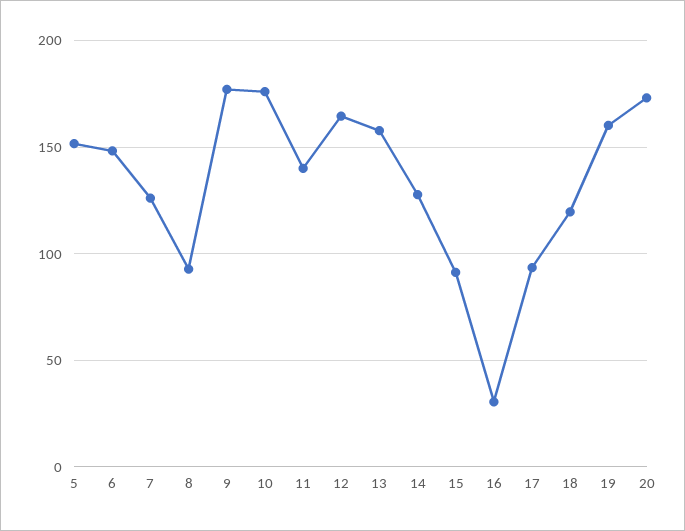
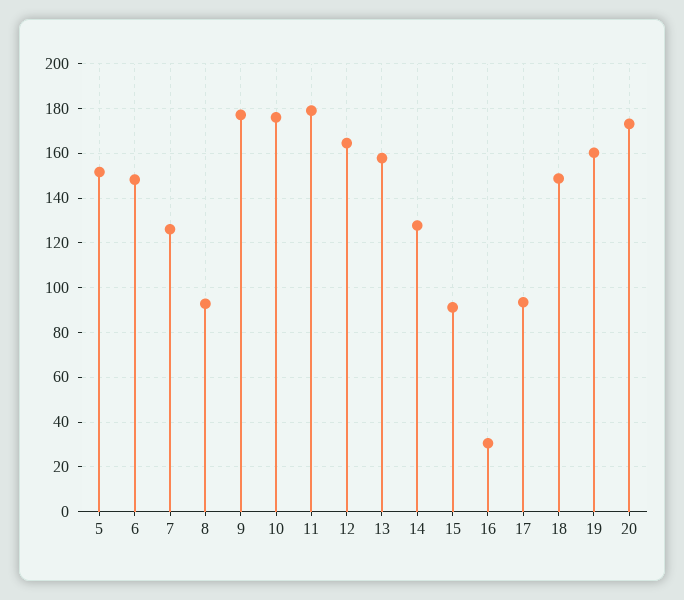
  {
    "5": 150,
    "6": 150,
    "7": 125,
    "8": 95,
    "9": 175,
    "10": 175,
-   "11": 140,
+   "11": 180,
    "12": 165,
    "13": 160,
    "14": 130,
    "15": 90,
    "16": 30,
    "17": 95,
-   "18": 120,
+   "18": 150,
    "19": 160,
    "20": 175
  }

